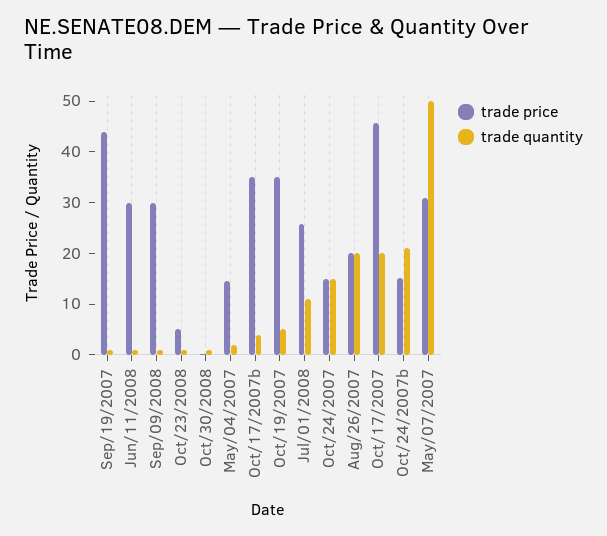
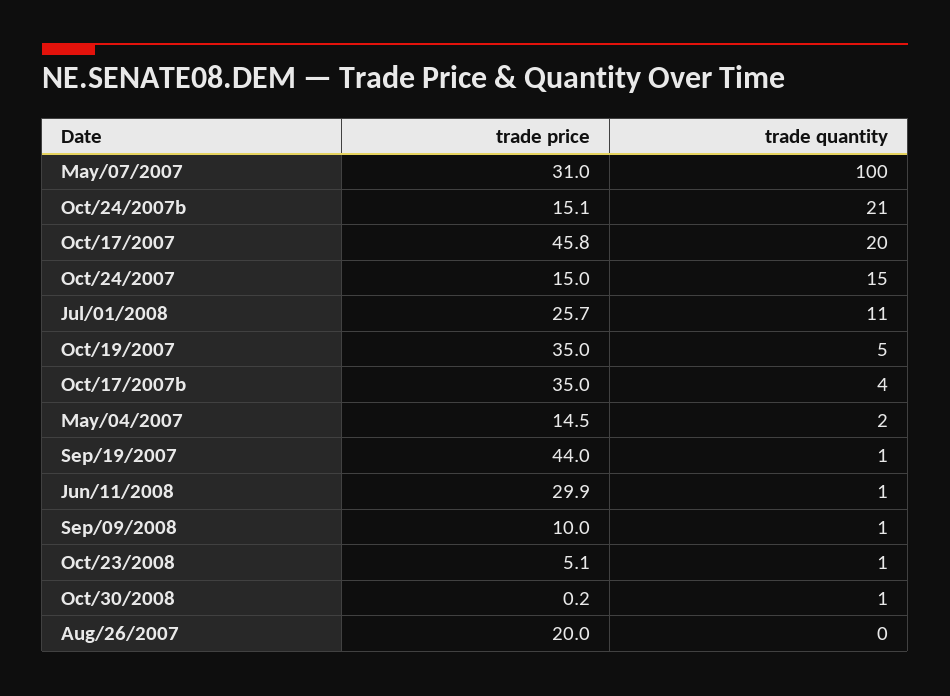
  {
    "trade price": {
      "Sep/19/2007": 44,
      "Jun/11/2008": 29.9,
-     "Sep/09/2008": 30,
+     "Sep/09/2008": 10,
      "Oct/23/2008": 5.1,
      "Oct/30/2008": 0.2,
      "May/04/2007": 14.5,
      "Oct/17/2007b": 35,
      "Oct/19/2007": 35,
      "Jul/01/2008": 25.7,
      "Oct/24/2007": 15,
      "Aug/26/2007": 20,
      "Oct/17/2007": 45.8,
      "Oct/24/2007b": 15.1,
      "May/07/2007": 31
    },
    "trade quantity": {
      "Sep/19/2007": 1,
      "Jun/11/2008": 1,
      "Sep/09/2008": 1,
      "Oct/23/2008": 1,
      "Oct/30/2008": 1,
      "May/04/2007": 2,
      "Oct/17/2007b": 4,
      "Oct/19/2007": 5,
      "Jul/01/2008": 11,
      "Oct/24/2007": 15,
-     "Aug/26/2007": 20,
+     "Aug/26/2007": 0,
      "Oct/17/2007": 20,
      "Oct/24/2007b": 21,
-     "May/07/2007": 50
+     "May/07/2007": 100
    }
  }

